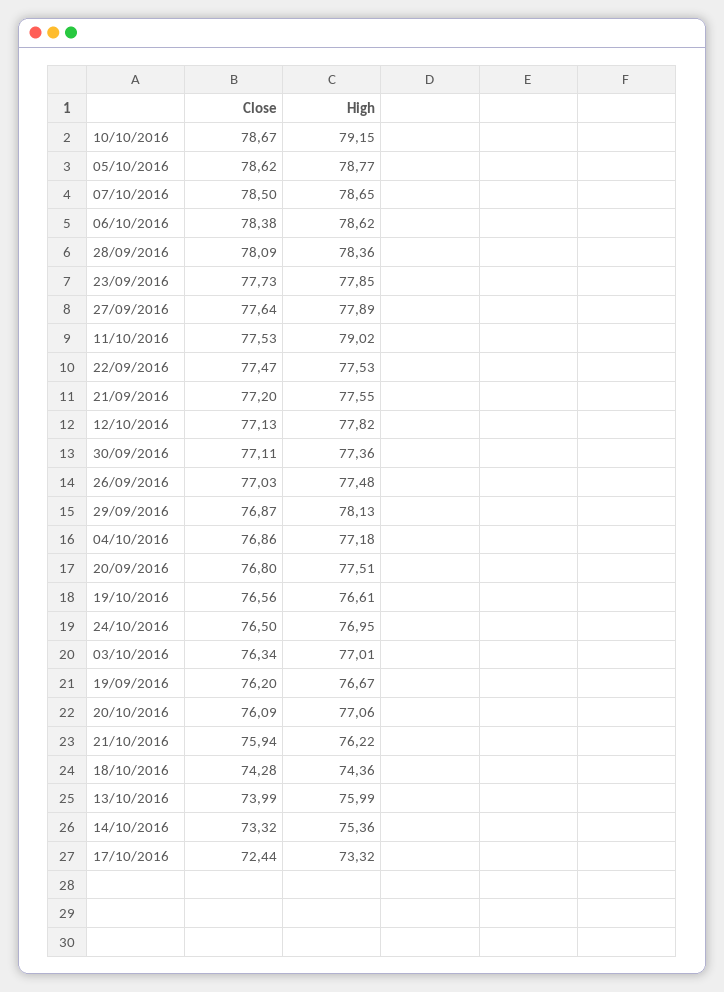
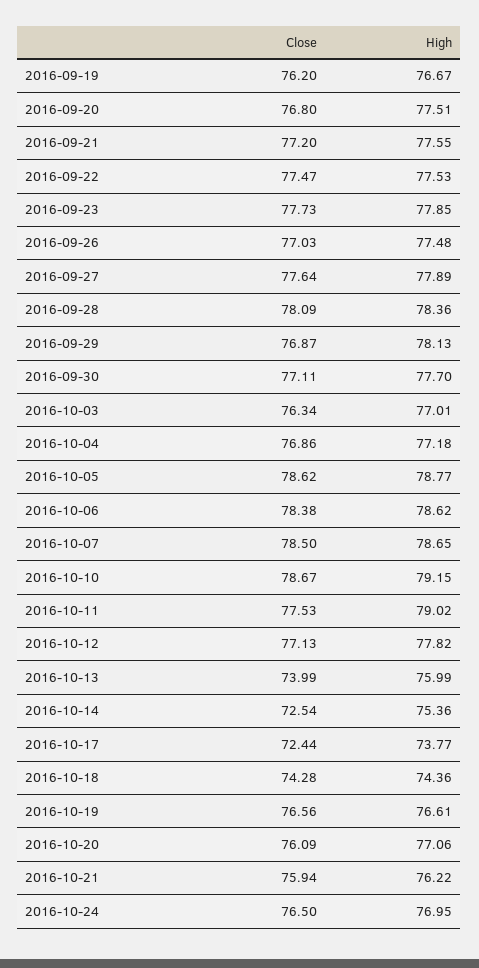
  {
    "Close": {
      "10/10/2016": 78.67,
      "05/10/2016": 78.62,
      "07/10/2016": 78.5,
      "06/10/2016": 78.38,
      "28/09/2016": 78.09,
      "23/09/2016": 77.73,
      "27/09/2016": 77.64,
      "11/10/2016": 77.53,
      "22/09/2016": 77.47,
      "21/09/2016": 77.2,
      "12/10/2016": 77.13,
      "30/09/2016": 77.11,
      "26/09/2016": 77.03,
      "29/09/2016": 76.87,
      "04/10/2016": 76.86,
      "20/09/2016": 76.8,
      "19/10/2016": 76.56,
      "24/10/2016": 76.5,
      "03/10/2016": 76.34,
      "19/09/2016": 76.2,
      "20/10/2016": 76.09,
      "21/10/2016": 75.94,
      "18/10/2016": 74.28,
      "13/10/2016": 73.99,
-     "14/10/2016": 73.32,
+     "14/10/2016": 72.54,
      "17/10/2016": 72.44
    },
    "High": {
      "10/10/2016": 79.15,
      "05/10/2016": 78.77,
      "07/10/2016": 78.65,
      "06/10/2016": 78.62,
      "28/09/2016": 78.36,
      "23/09/2016": 77.85,
      "27/09/2016": 77.89,
      "11/10/2016": 79.02,
      "22/09/2016": 77.53,
      "21/09/2016": 77.55,
      "12/10/2016": 77.82,
-     "30/09/2016": 77.36,
+     "30/09/2016": 77.7,
      "26/09/2016": 77.48,
      "29/09/2016": 78.13,
      "04/10/2016": 77.18,
      "20/09/2016": 77.51,
      "19/10/2016": 76.61,
      "24/10/2016": 76.95,
      "03/10/2016": 77.01,
      "19/09/2016": 76.67,
      "20/10/2016": 77.06,
      "21/10/2016": 76.22,
      "18/10/2016": 74.36,
      "13/10/2016": 75.99,
      "14/10/2016": 75.36,
-     "17/10/2016": 73.32
+     "17/10/2016": 73.77
    }
  }

